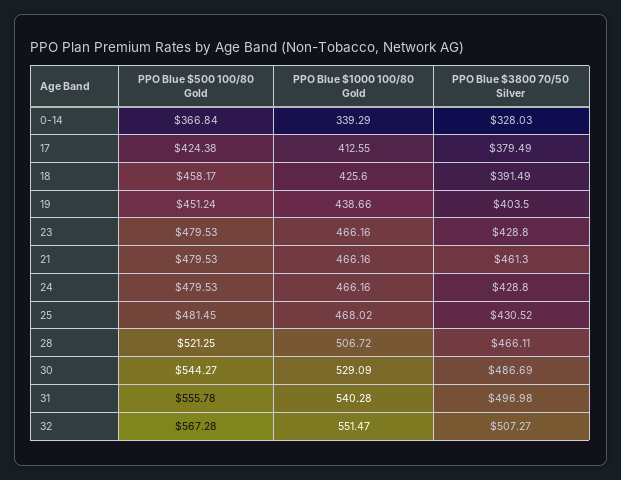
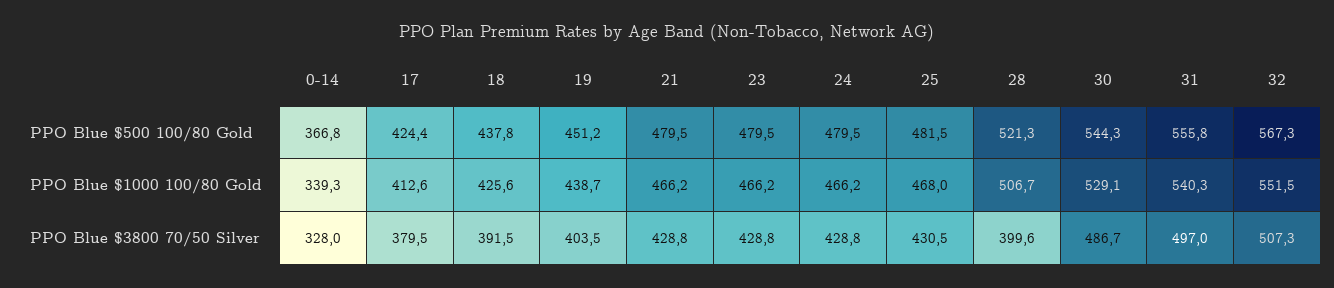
  {
    "PPO Blue $500 100/80 Gold": {
      "0-14": 366.84,
      "17": 424.38,
-     "18": 458.17,
+     "18": 437.8,
      "19": 451.24,
      "23": 479.53,
      "21": 479.53,
      "24": 479.53,
      "25": 481.45,
      "28": 521.25,
      "30": 544.27,
      "31": 555.78,
      "32": 567.28
    },
    "PPO Blue $1000 100/80 Gold": {
      "0-14": 339.29,
      "17": 412.55,
      "18": 425.6,
      "19": 438.66,
      "23": 466.16,
      "21": 466.16,
      "24": 466.16,
      "25": 468.02,
      "28": 506.72,
      "30": 529.09,
      "31": 540.28,
      "32": 551.47
    },
    "PPO Blue $3800 70/50 Silver": {
      "0-14": 328.03,
      "17": 379.49,
      "18": 391.49,
      "19": 403.5,
      "23": 428.8,
-     "21": 461.3,
+     "21": 428.8,
      "24": 428.8,
      "25": 430.52,
-     "28": 466.11,
+     "28": 399.6,
      "30": 486.69,
      "31": 496.98,
      "32": 507.27
    }
  }

